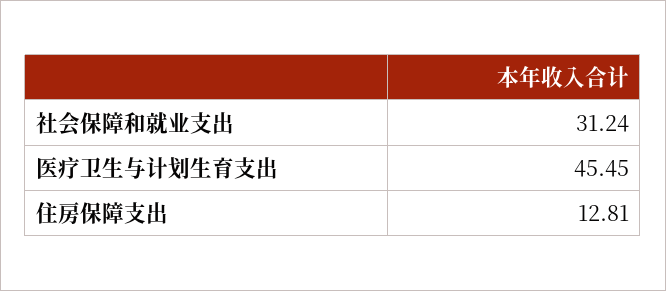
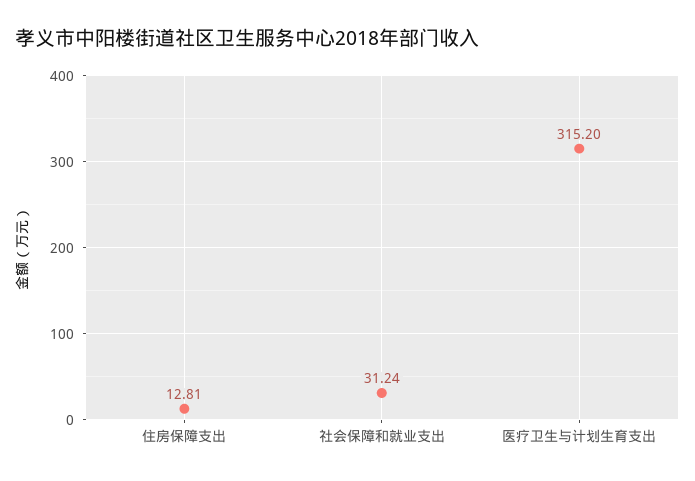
  {
    "社会保障和就业支出": 31.24,
-   "医疗卫生与计划生育支出": 45.45,
+   "医疗卫生与计划生育支出": 315.2,
    "住房保障支出": 12.81
  }

